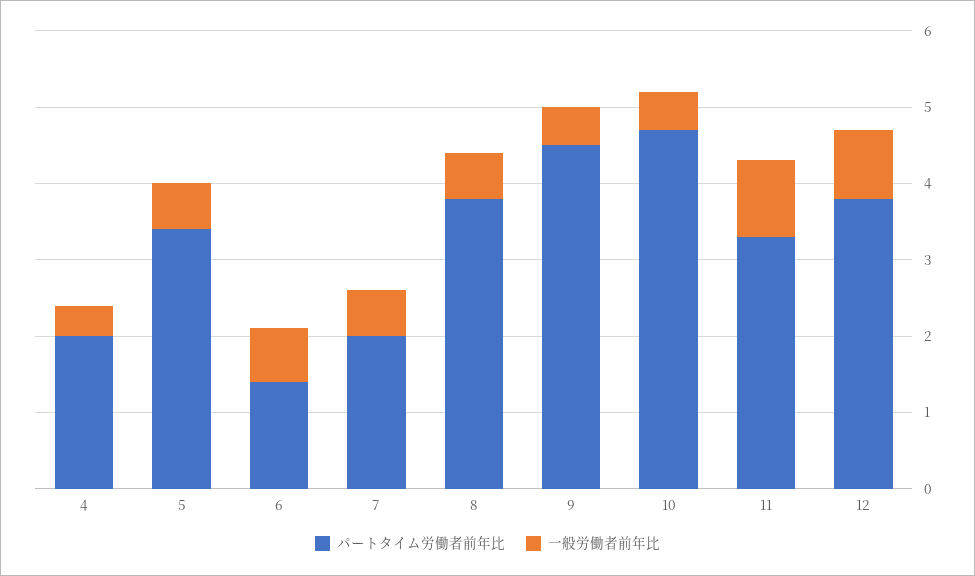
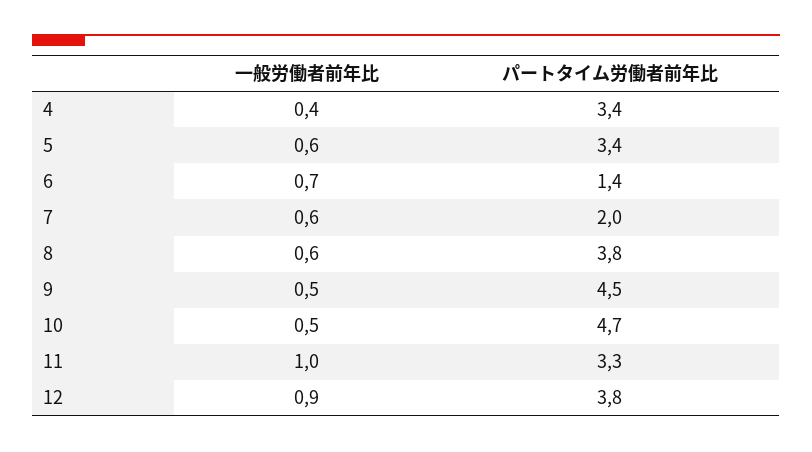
  {
    "パートタイム労働者前年比": {
-     "4": 2,
+     "4": 3.4,
      "5": 3.4,
      "6": 1.4,
      "7": 2,
      "8": 3.8,
      "9": 4.5,
      "10": 4.7,
      "11": 3.3,
      "12": 3.8
    },
    "一般労働者前年比": {
      "4": 0.4,
      "5": 0.6,
      "6": 0.7,
      "7": 0.6,
      "8": 0.6,
      "9": 0.5,
      "10": 0.5,
      "11": 1,
      "12": 0.9
    }
  }

